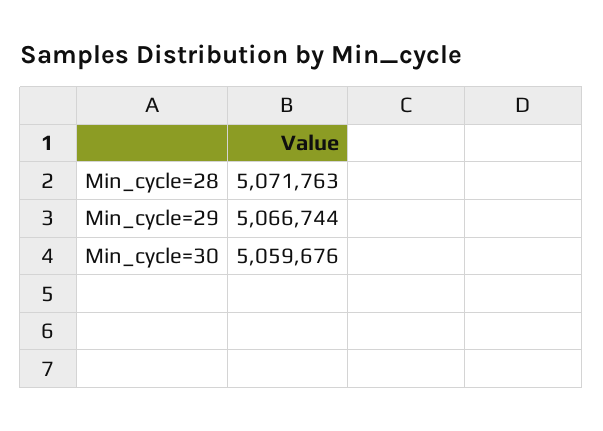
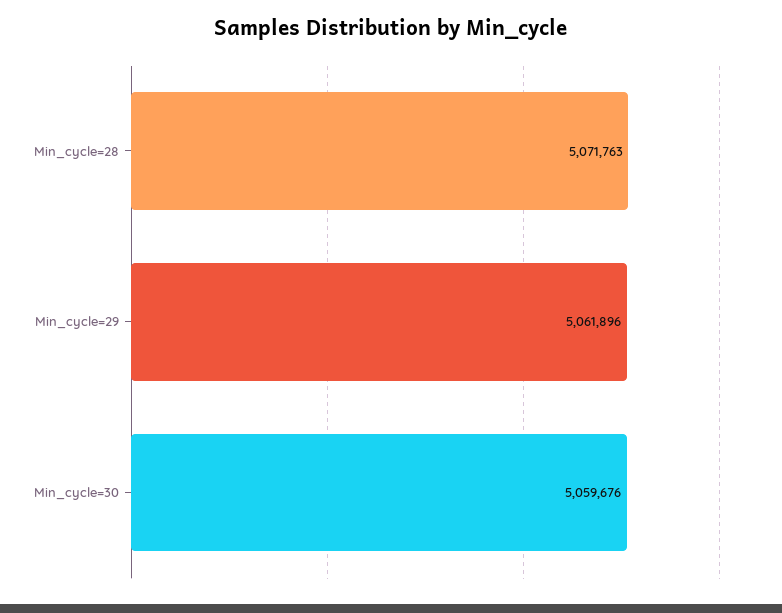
  {
    "Min_cycle=28": 5071763,
-   "Min_cycle=29": 5066744,
+   "Min_cycle=29": 5061896,
    "Min_cycle=30": 5059676
  }

